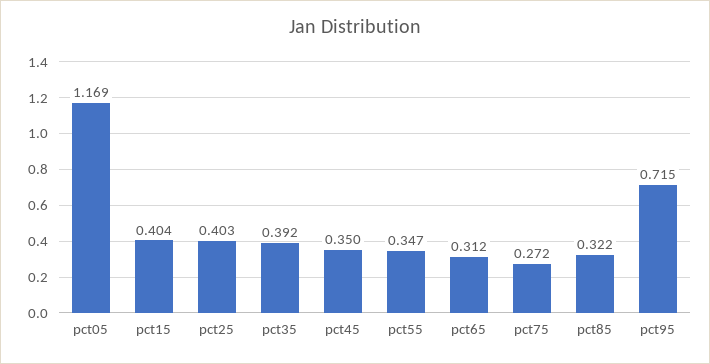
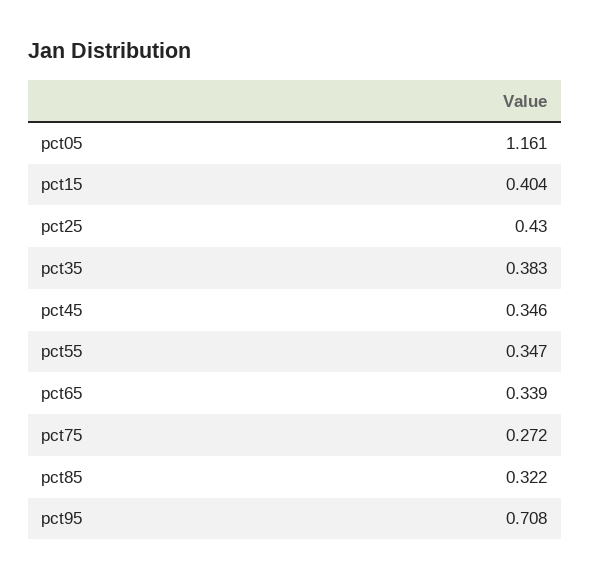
  {
-   "pct05": 1.169,
+   "pct05": 1.161,
    "pct15": 0.404,
-   "pct25": 0.403,
+   "pct25": 0.43,
-   "pct35": 0.392,
+   "pct35": 0.383,
-   "pct45": 0.35,
+   "pct45": 0.346,
    "pct55": 0.347,
-   "pct65": 0.312,
+   "pct65": 0.339,
    "pct75": 0.272,
    "pct85": 0.322,
-   "pct95": 0.715
+   "pct95": 0.708
  }

